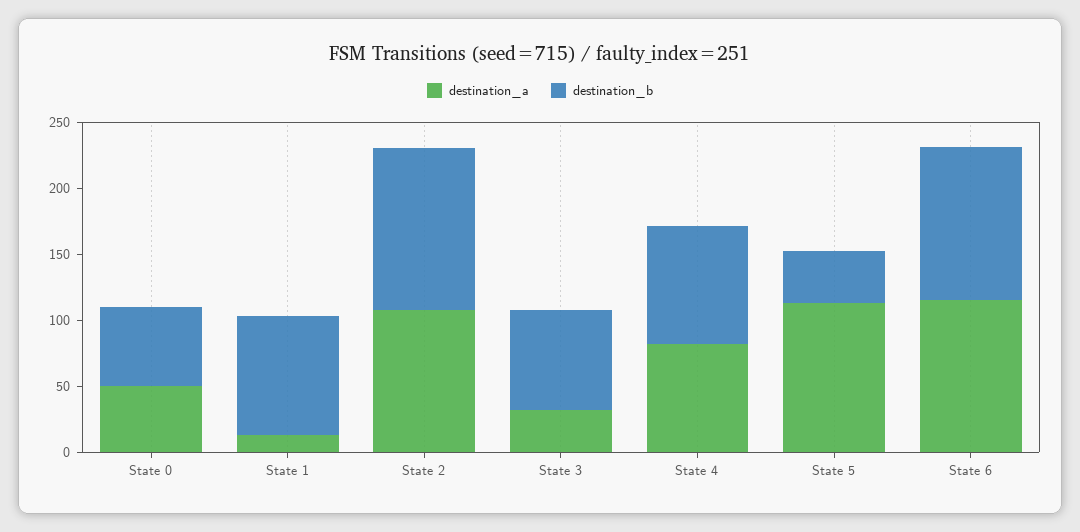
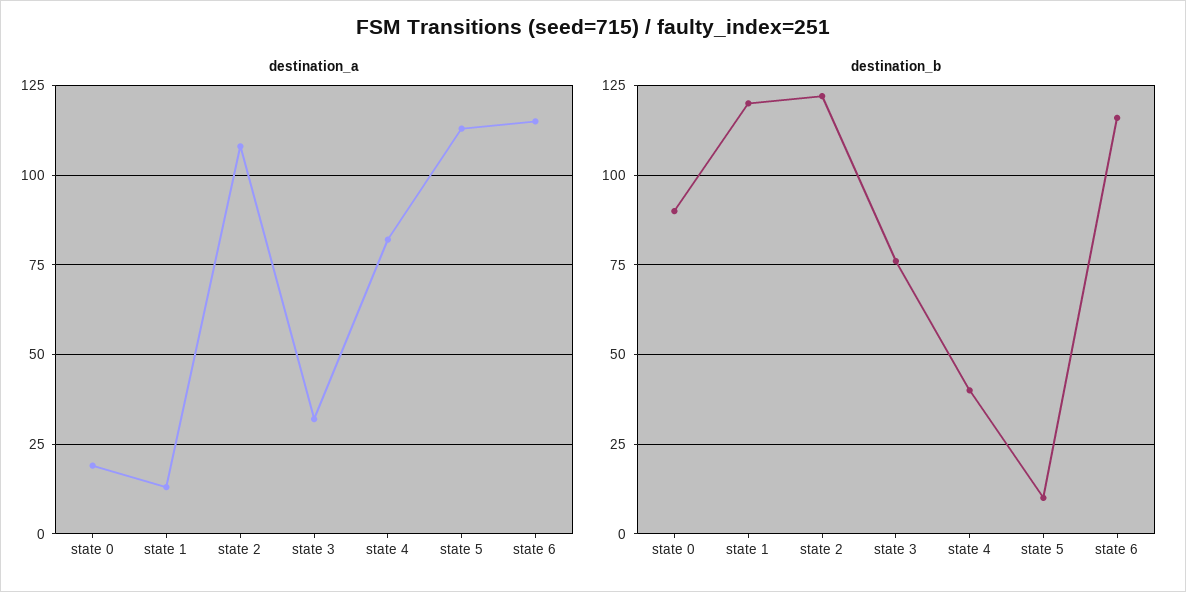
  {
    "destination_a": {
-     "State 0": 50,
+     "State 0": 20,
      "State 1": 15,
      "State 2": 110,
      "State 3": 30,
      "State 4": 80,
      "State 5": 115,
      "State 6": 115
    },
    "destination_b": {
-     "State 0": 60,
+     "State 0": 90,
-     "State 1": 90,
+     "State 1": 120,
      "State 2": 120,
      "State 3": 75,
-     "State 4": 90,
+     "State 4": 40,
-     "State 5": 40,
+     "State 5": 10,
      "State 6": 115
    }
  }

